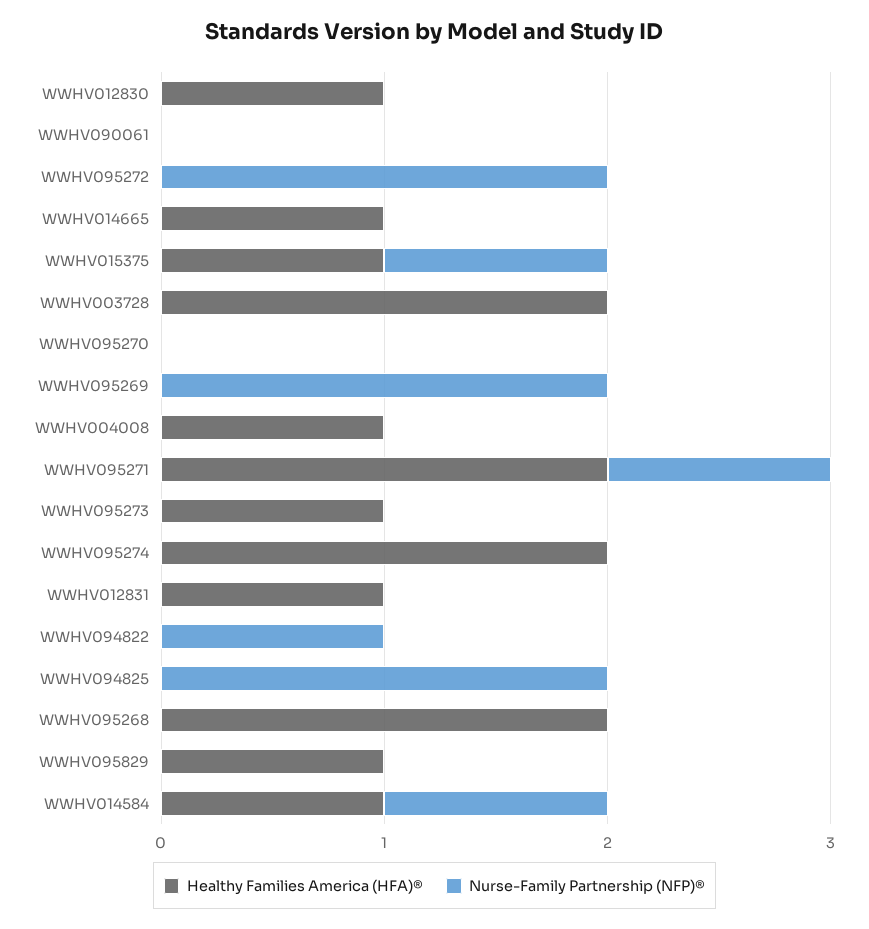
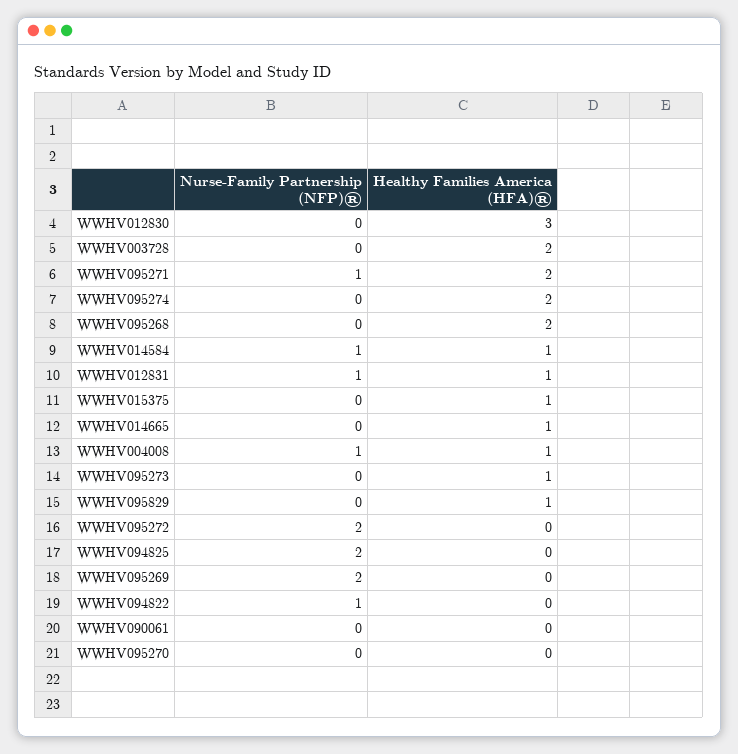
  {
    "Healthy Families America (HFA)®": {
-     "WWHV012830": 1,
+     "WWHV012830": 3,
      "WWHV090061": 0,
      "WWHV095272": 0,
      "WWHV014665": 1,
      "WWHV015375": 1,
      "WWHV003728": 2,
      "WWHV095270": 0,
      "WWHV095269": 0,
      "WWHV004008": 1,
      "WWHV095271": 2,
      "WWHV095273": 1,
      "WWHV095274": 2,
      "WWHV012831": 1,
      "WWHV094822": 0,
      "WWHV094825": 0,
      "WWHV095268": 2,
      "WWHV095829": 1,
      "WWHV014584": 1
    },
    "Nurse-Family Partnership (NFP)®": {
      "WWHV012830": 0,
      "WWHV090061": 0,
      "WWHV095272": 2,
      "WWHV014665": 0,
-     "WWHV015375": 1,
+     "WWHV015375": 0,
      "WWHV003728": 0,
      "WWHV095270": 0,
      "WWHV095269": 2,
-     "WWHV004008": 0,
+     "WWHV004008": 1,
      "WWHV095271": 1,
      "WWHV095273": 0,
      "WWHV095274": 0,
-     "WWHV012831": 0,
+     "WWHV012831": 1,
      "WWHV094822": 1,
      "WWHV094825": 2,
      "WWHV095268": 0,
      "WWHV095829": 0,
      "WWHV014584": 1
    }
  }

